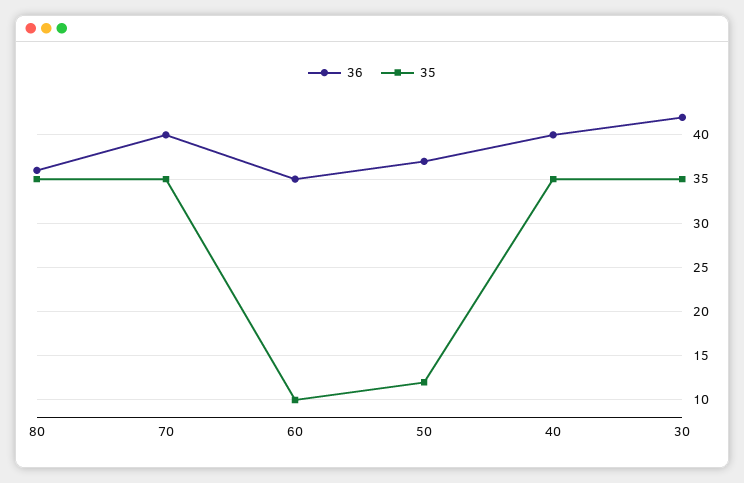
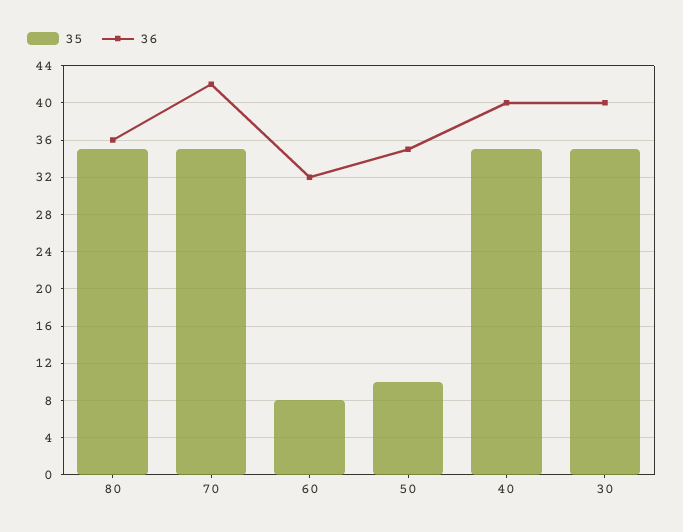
  {
    "36": {
      "80": 36,
-     "70": 40,
+     "70": 42,
-     "60": 35,
+     "60": 32,
-     "50": 37,
+     "50": 35,
      "40": 40,
-     "30": 42
+     "30": 40
    },
    "35": {
      "80": 35,
      "70": 35,
-     "60": 10,
+     "60": 8,
-     "50": 12,
+     "50": 10,
      "40": 35,
      "30": 35
    }
  }

